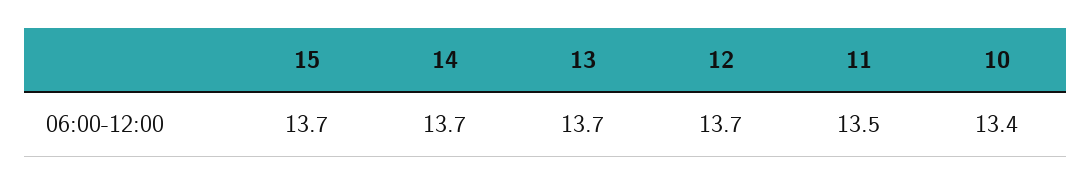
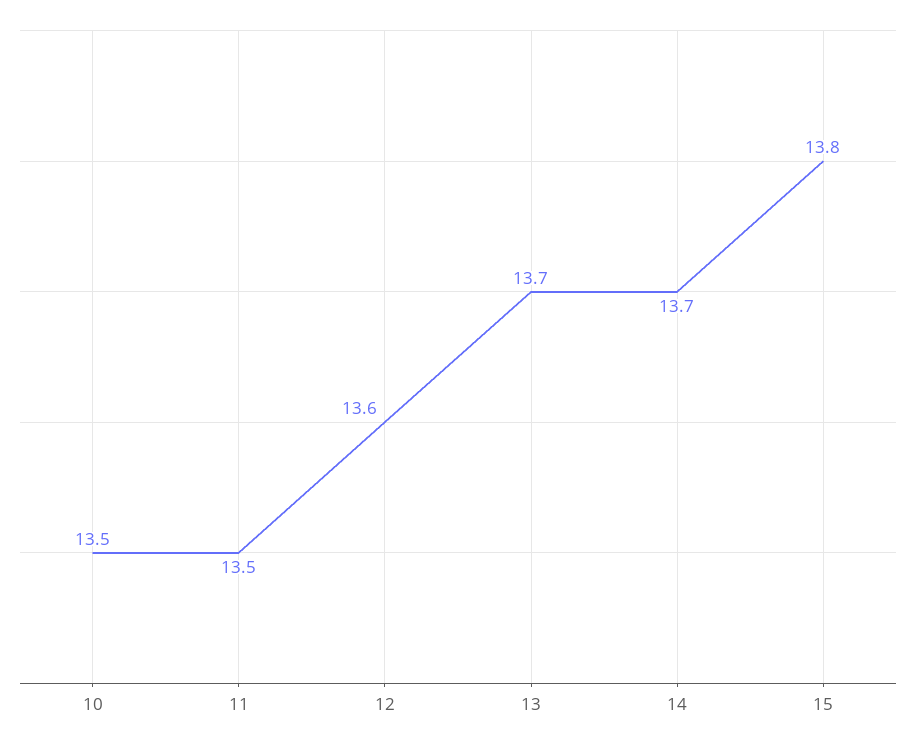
  {
-   "15": 13.7,
+   "15": 13.8,
    "14": 13.7,
    "13": 13.7,
-   "12": 13.7,
+   "12": 13.6,
    "11": 13.5,
-   "10": 13.4
+   "10": 13.5
  }

